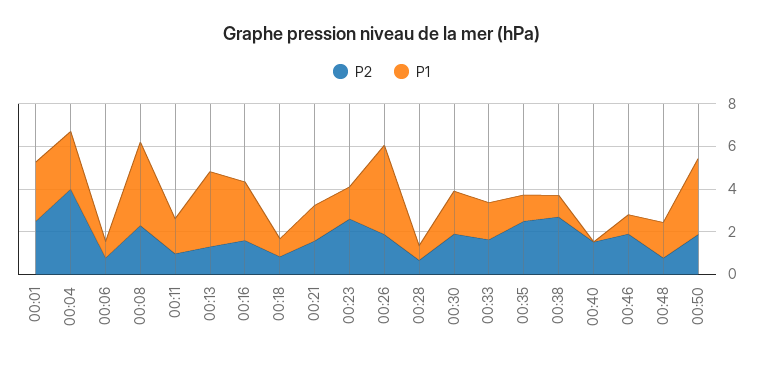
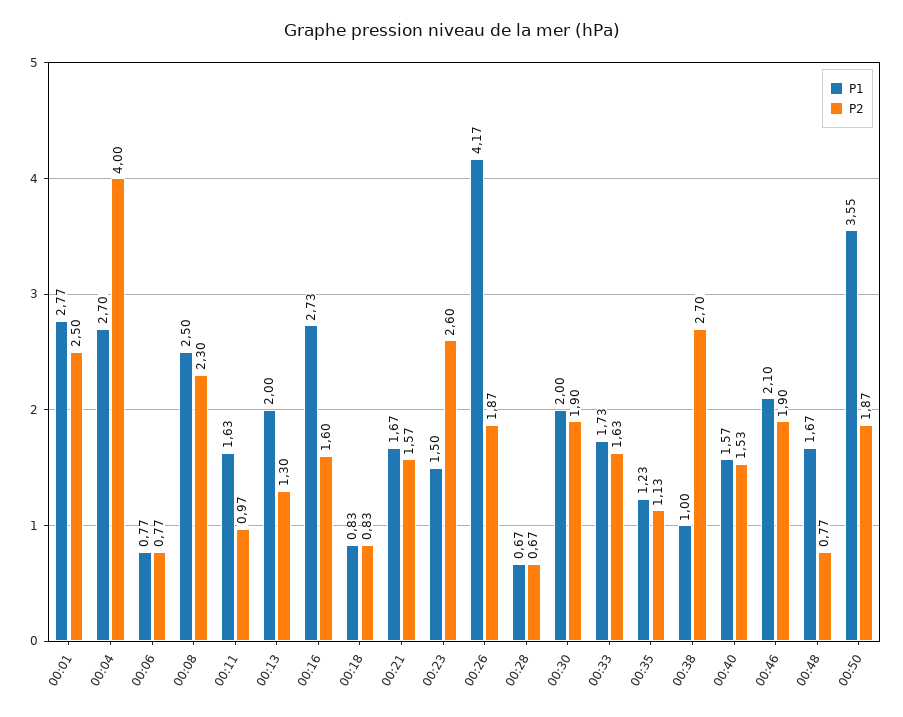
  {
    "P2": {
      "00:01": 2.5,
      "00:04": 4,
      "00:06": 0.77,
      "00:08": 2.3,
      "00:11": 0.97,
      "00:13": 1.3,
      "00:16": 1.6,
      "00:18": 0.83,
      "00:21": 1.57,
      "00:23": 2.6,
      "00:26": 1.87,
      "00:28": 0.67,
      "00:30": 1.9,
      "00:33": 1.63,
-     "00:35": 2.5,
+     "00:35": 1.13,
      "00:38": 2.7,
      "00:40": 1.53,
      "00:46": 1.9,
      "00:48": 0.77,
      "00:50": 1.87
    },
    "P1": {
      "00:01": 2.77,
      "00:04": 2.7,
      "00:06": 0.77,
-     "00:08": 4,
+     "00:08": 2.5,
      "00:11": 1.63,
-     "00:13": 3.5,
+     "00:13": 2,
      "00:16": 2.73,
      "00:18": 0.83,
      "00:21": 1.67,
      "00:23": 1.5,
      "00:26": 4.17,
      "00:28": 0.67,
      "00:30": 2,
      "00:33": 1.73,
      "00:35": 1.23,
      "00:38": 1,
-     "00:40": 0,
+     "00:40": 1.57,
-     "00:46": 1,
+     "00:46": 2.1,
      "00:48": 1.67,
      "00:50": 3.55
    }
  }

